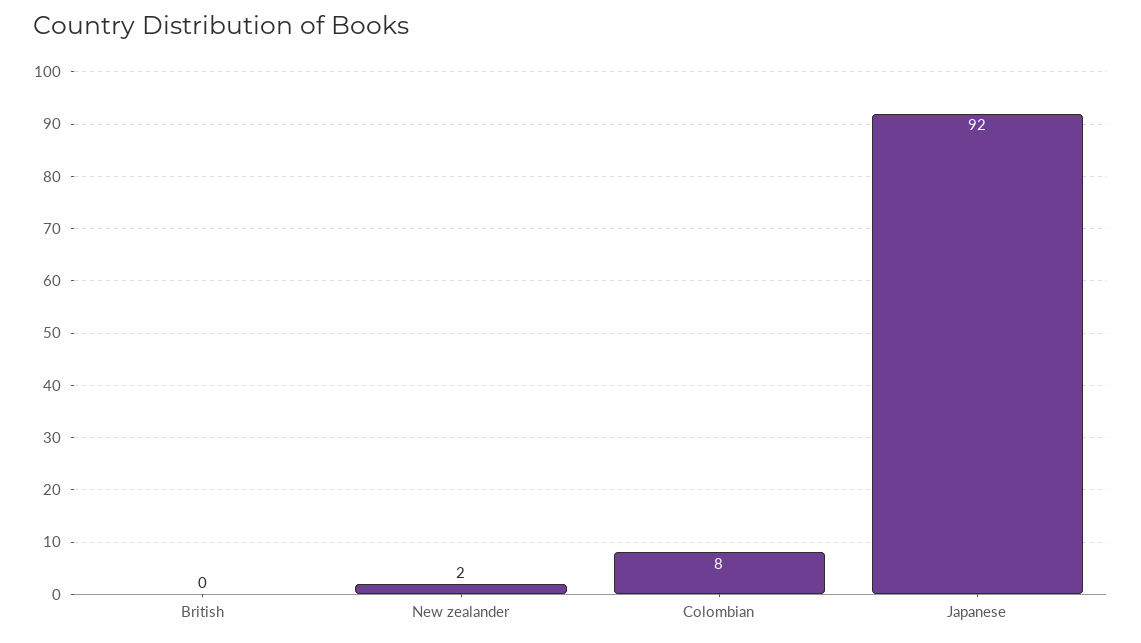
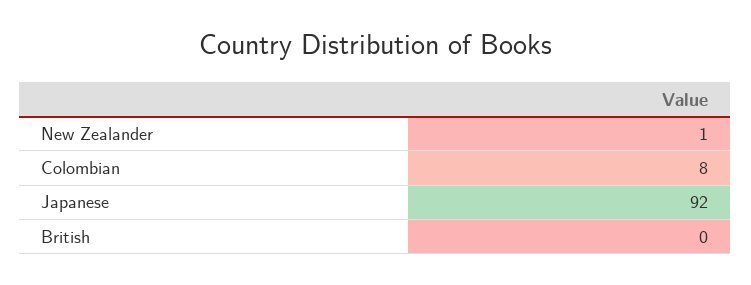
  {
    "British": 0,
-   "New zealander": 2,
+   "New zealander": 1,
    "Colombian": 8,
    "Japanese": 92
  }

